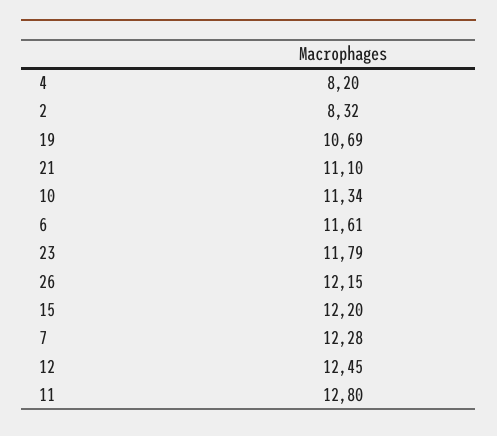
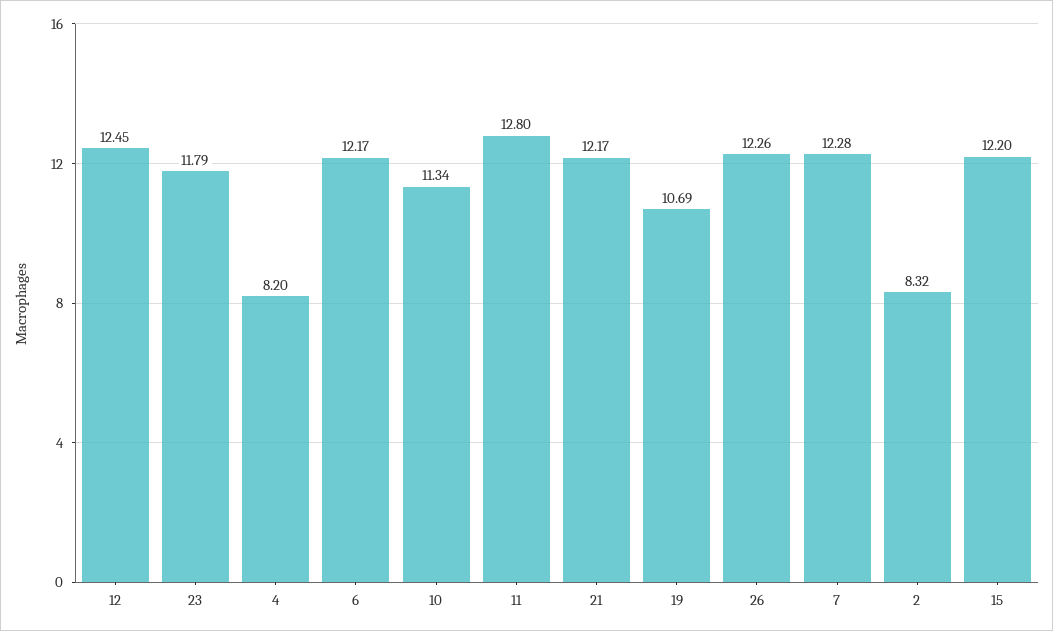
  {
    "4": 8.2,
    "2": 8.32,
    "19": 10.69,
-   "21": 11.1,
+   "21": 12.17,
    "10": 11.34,
-   "6": 11.61,
+   "6": 12.17,
    "23": 11.79,
-   "26": 12.15,
+   "26": 12.26,
    "15": 12.2,
    "7": 12.28,
    "12": 12.45,
    "11": 12.8
  }

